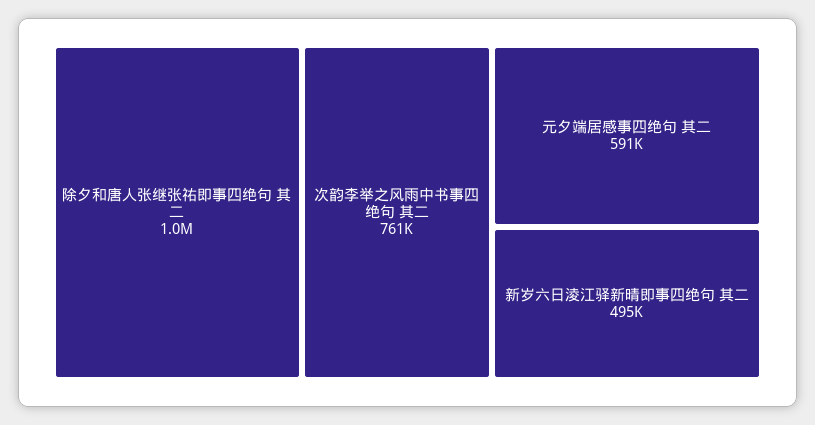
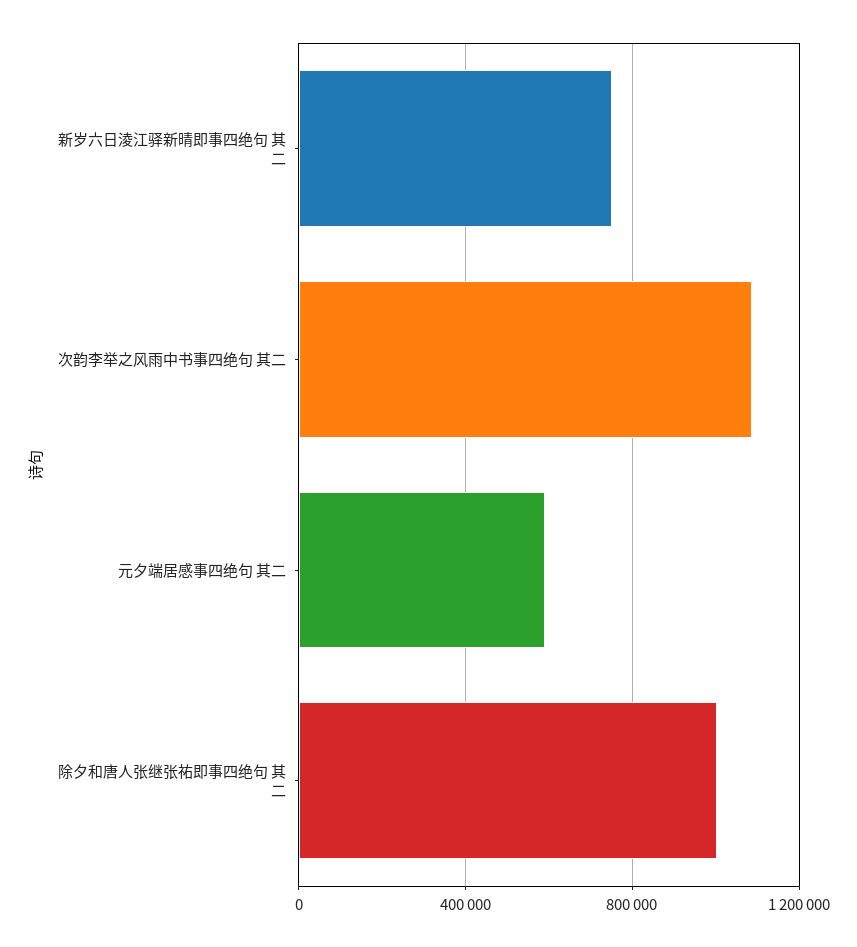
  {
    "除夕和唐人张继张祐即事四绝句 其二": 1000000,
-   "次韵李举之风雨中书事四绝句 其二": 761000,
+   "次韵李举之风雨中书事四绝句 其二": 1100000,
    "元夕端居感事四绝句 其二": 591000,
-   "新岁六日淩江驿新晴即事四绝句 其二": 495000
+   "新岁六日淩江驿新晴即事四绝句 其二": 750000
  }

